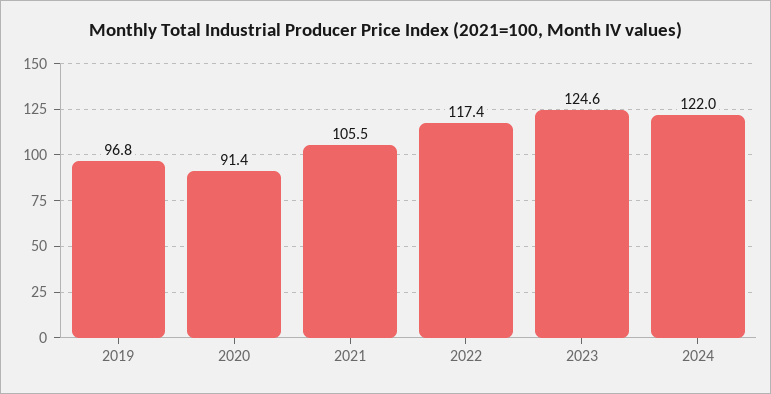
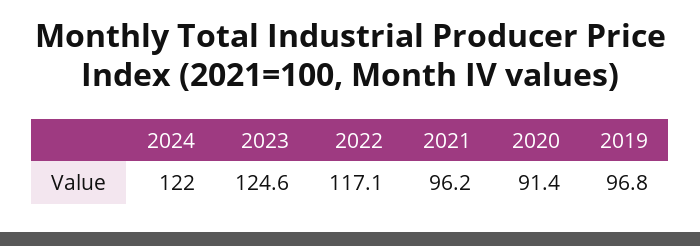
  {
    "2019": 96.8,
    "2020": 91.4,
-   "2021": 105.5,
+   "2021": 96.2,
-   "2022": 117.4,
+   "2022": 117.1,
    "2023": 124.6,
    "2024": 122
  }

